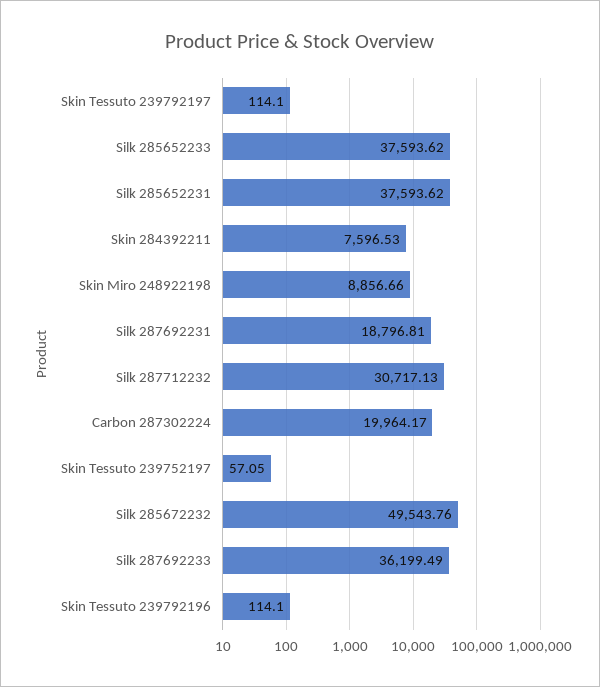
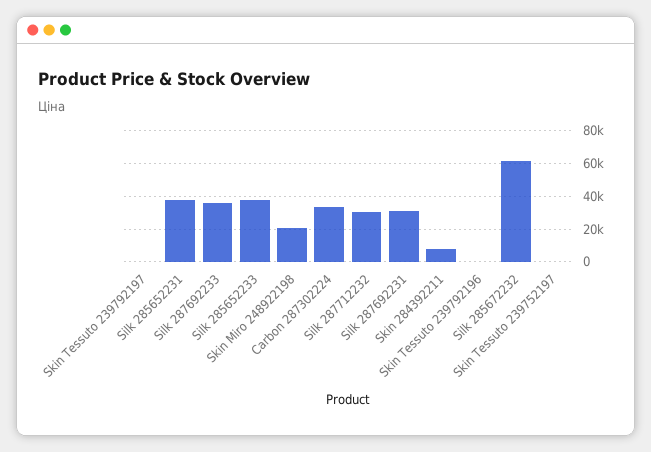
  {
    "Skin Tessuto 239792197": 114.1,
    "Silk 285652233": 37593.62,
    "Silk 285652231": 37593.62,
    "Skin 284392211": 7596.53,
-   "Skin Miro 248922198": 8856.66,
+   "Skin Miro 248922198": 20000,
-   "Silk 287692231": 18796.81,
+   "Silk 287692231": 30000,
    "Silk 287712232": 30717.13,
-   "Carbon 287302224": 19964.17,
+   "Carbon 287302224": 35000,
    "Skin Tessuto 239752197": 57.05,
-   "Silk 285672232": 49543.76,
+   "Silk 285672232": 60000,
    "Silk 287692233": 36199.49,
    "Skin Tessuto 239792196": 114.1
  }

